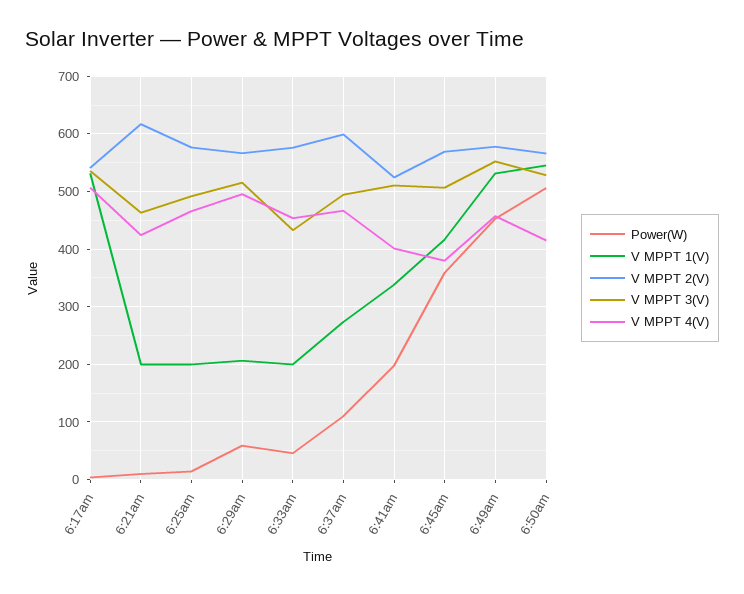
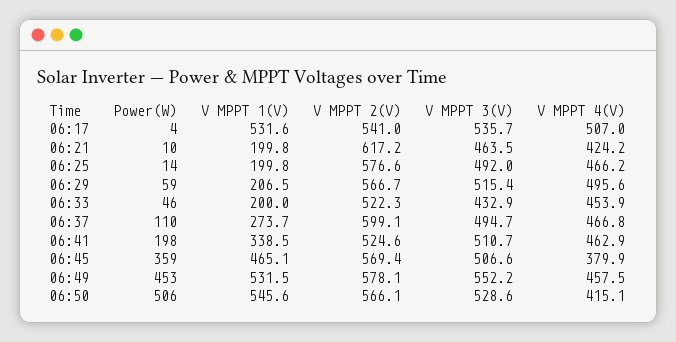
  {
    "Power(W)": {
      "6:17am": 4,
      "6:21am": 10,
      "6:25am": 14,
      "6:29am": 59,
      "6:33am": 46,
      "6:37am": 110,
      "6:41am": 198,
      "6:45am": 359,
      "6:49am": 453,
      "6:50am": 506
    },
    "V MPPT 1(V)": {
      "6:17am": 531.6,
      "6:21am": 199.8,
      "6:25am": 199.8,
      "6:29am": 206.5,
      "6:33am": 200,
      "6:37am": 273.7,
      "6:41am": 338.5,
-     "6:45am": 420,
+     "6:45am": 465.1,
      "6:49am": 531.5,
      "6:50am": 545.6
    },
    "V MPPT 2(V)": {
      "6:17am": 541,
      "6:21am": 617.2,
      "6:25am": 576.6,
      "6:29am": 566.7,
-     "6:33am": 580,
+     "6:33am": 522.3,
      "6:37am": 599.1,
      "6:41am": 524.6,
      "6:45am": 569.4,
      "6:49am": 578.1,
      "6:50am": 566.1
    },
    "V MPPT 3(V)": {
      "6:17am": 535.7,
      "6:21am": 463.5,
      "6:25am": 492,
      "6:29am": 515.4,
      "6:33am": 432.9,
      "6:37am": 494.7,
      "6:41am": 510.7,
      "6:45am": 506.6,
      "6:49am": 552.2,
      "6:50am": 528.6
    },
    "V MPPT 4(V)": {
      "6:17am": 507,
      "6:21am": 424.2,
      "6:25am": 466.2,
      "6:29am": 495.6,
      "6:33am": 453.9,
      "6:37am": 466.8,
-     "6:41am": 400,
+     "6:41am": 462.9,
      "6:45am": 379.9,
      "6:49am": 457.5,
      "6:50am": 415.1
    }
  }

